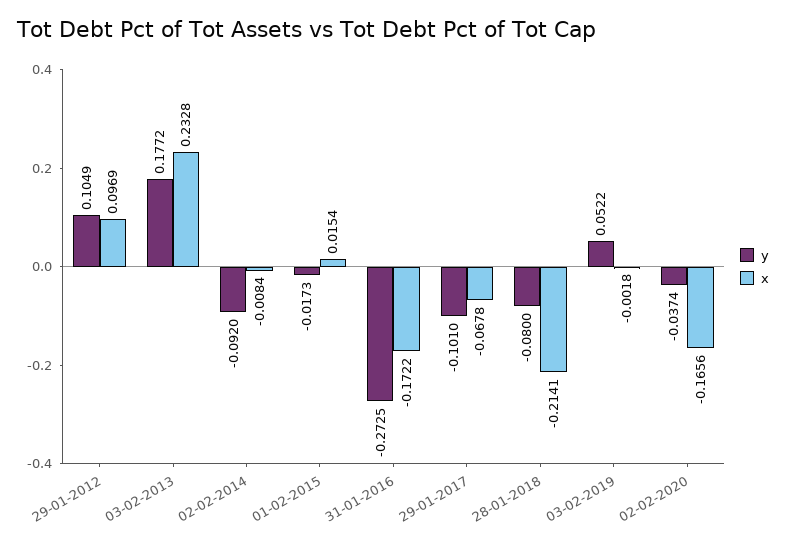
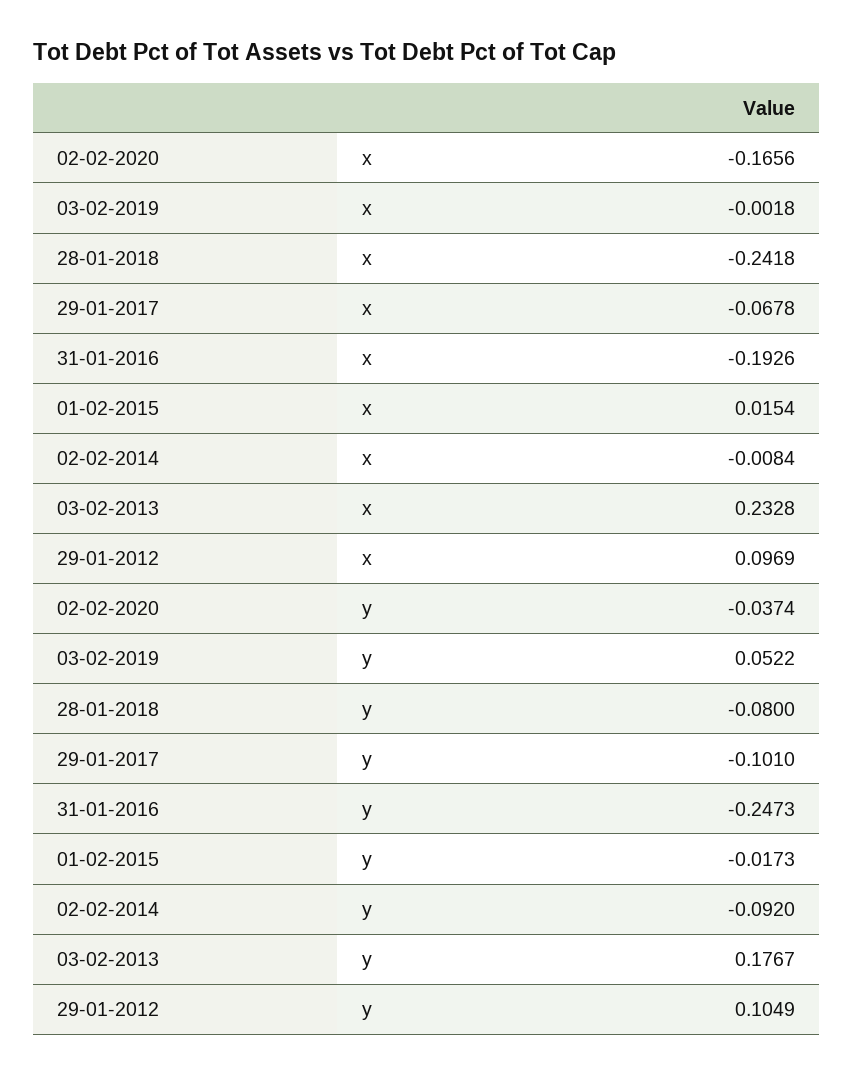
  {
    "y": {
      "29-01-2012": 0.1049,
-     "03-02-2013": 0.1772,
+     "03-02-2013": 0.1767,
      "02-02-2014": -0.092,
      "01-02-2015": -0.0173,
-     "31-01-2016": -0.2725,
+     "31-01-2016": -0.2473,
      "29-01-2017": -0.101,
      "28-01-2018": -0.08,
      "03-02-2019": 0.0522,
      "02-02-2020": -0.0374
    },
    "x": {
      "29-01-2012": 0.0969,
      "03-02-2013": 0.2328,
      "02-02-2014": -0.0084,
      "01-02-2015": 0.0154,
-     "31-01-2016": -0.1722,
+     "31-01-2016": -0.1926,
      "29-01-2017": -0.0678,
-     "28-01-2018": -0.2141,
+     "28-01-2018": -0.2418,
      "03-02-2019": -0.0018,
      "02-02-2020": -0.1656
    }
  }

